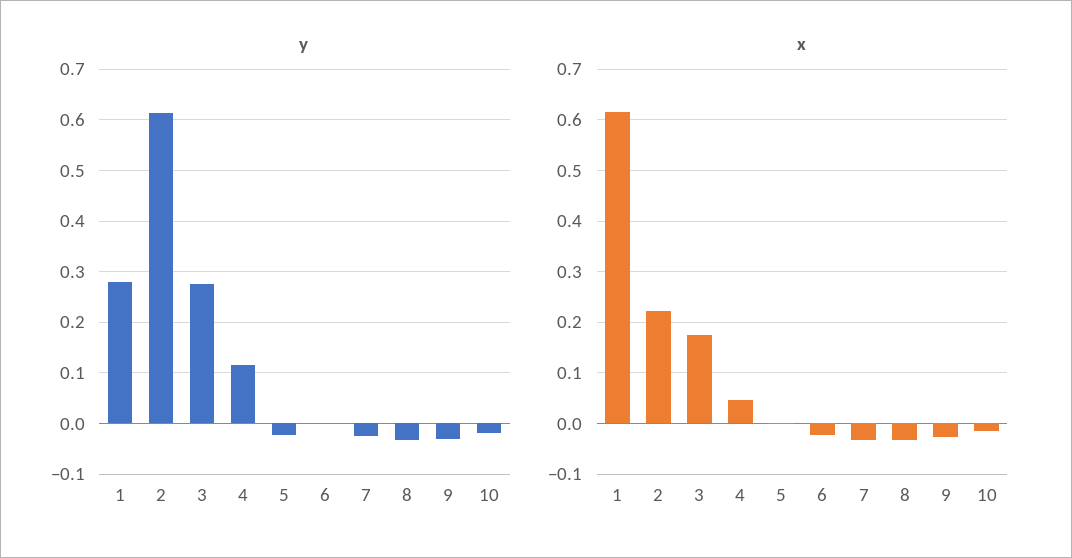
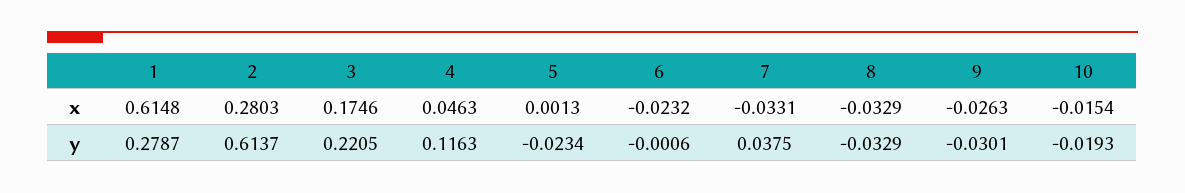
  {
    "y": {
      "1": 0.2787,
      "2": 0.6137,
-     "3": 0.28,
+     "3": 0.2205,
      "4": 0.1163,
      "5": -0.0234,
      "6": -0.0006,
-     "7": -0.02,
+     "7": 0.0375,
      "8": -0.0329,
      "9": -0.0301,
      "10": -0.0193
    },
    "x": {
      "1": 0.6148,
-     "2": 0.22,
+     "2": 0.2803,
      "3": 0.1746,
      "4": 0.0463,
      "5": 0.0013,
      "6": -0.0232,
      "7": -0.0331,
      "8": -0.0329,
      "9": -0.0263,
      "10": -0.0154
    }
  }

